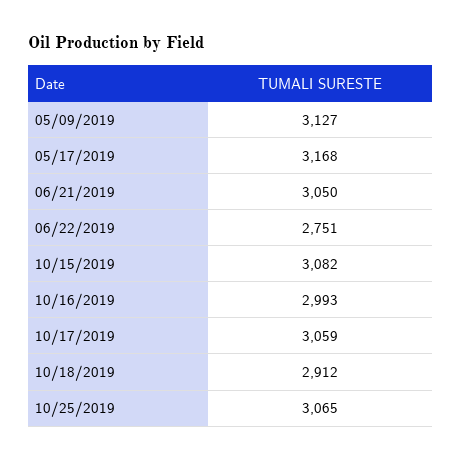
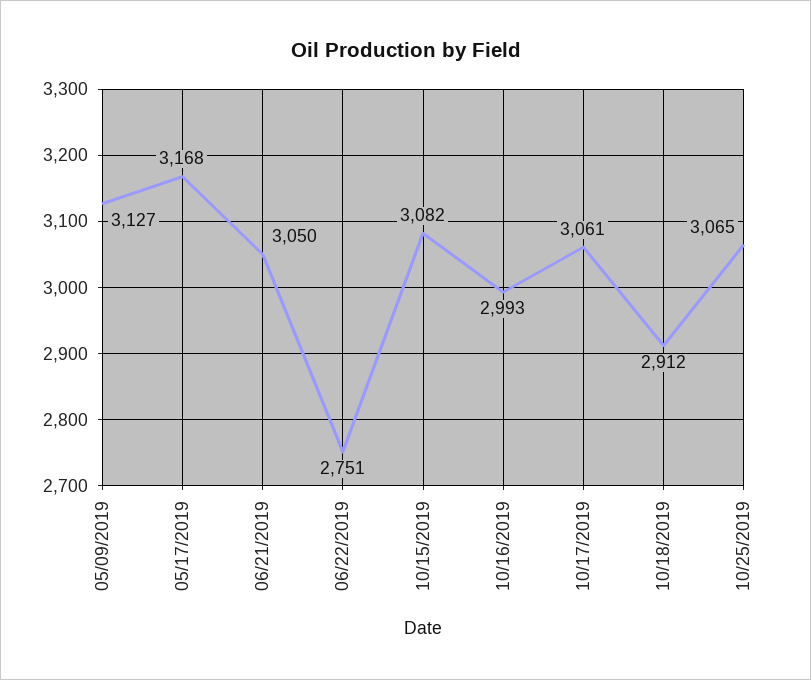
  {
    "05/09/2019": 3127,
    "05/17/2019": 3168,
    "06/21/2019": 3050,
    "06/22/2019": 2751,
    "10/15/2019": 3082,
    "10/16/2019": 2993,
-   "10/17/2019": 3059,
+   "10/17/2019": 3061,
    "10/18/2019": 2912,
    "10/25/2019": 3065
  }

